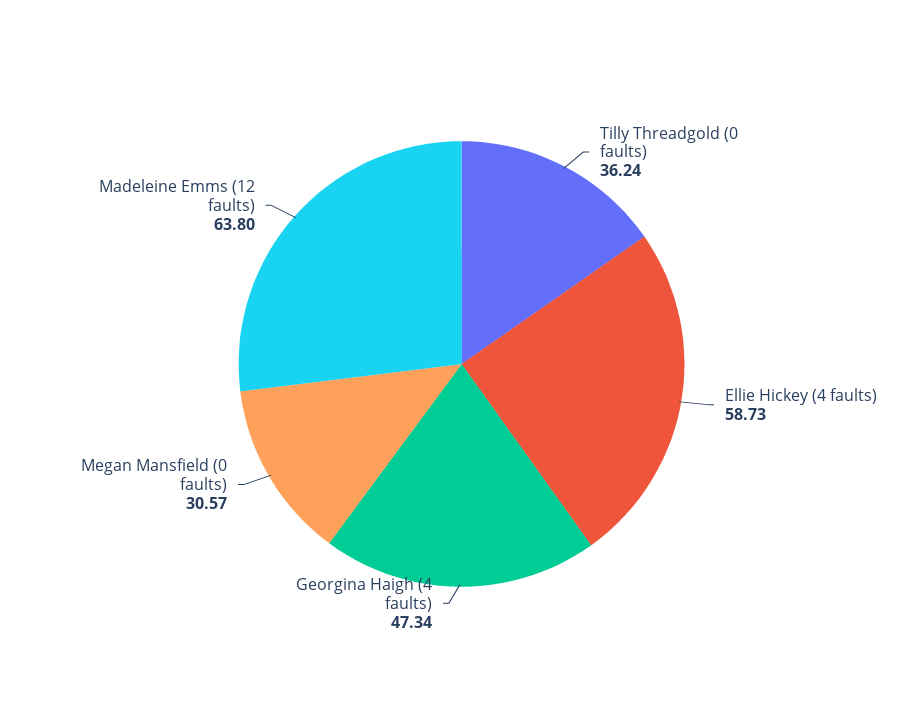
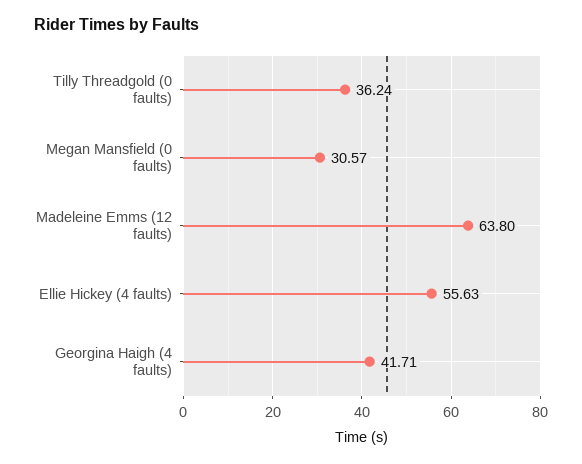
  {
    "Tilly Threadgold (0 faults)": 36.24,
-   "Ellie Hickey (4 faults)": 58.73,
+   "Ellie Hickey (4 faults)": 55.63,
-   "Georgina Haigh (4 faults)": 47.34,
+   "Georgina Haigh (4 faults)": 41.71,
    "Megan Mansfield (0 faults)": 30.57,
    "Madeleine Emms (12 faults)": 63.8
  }

